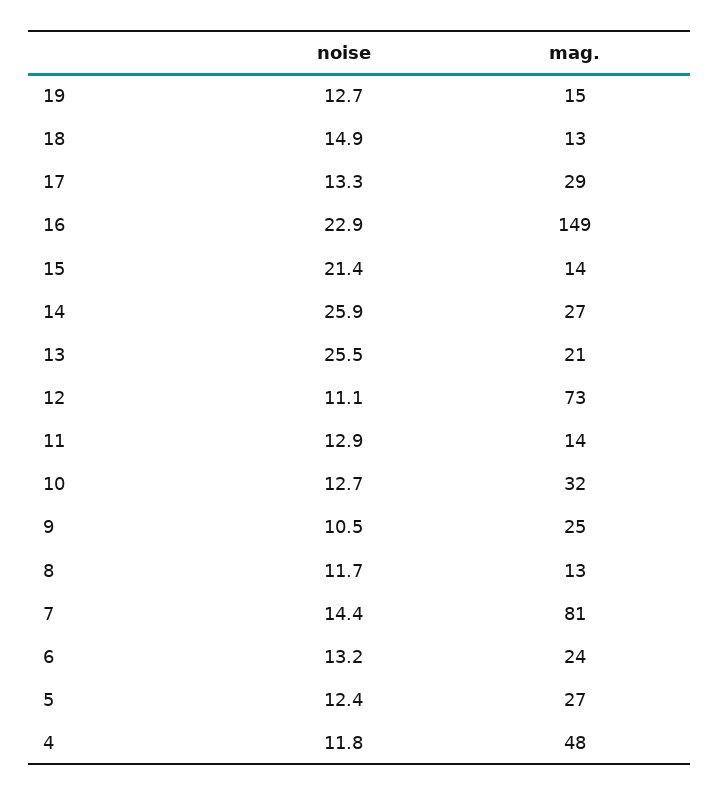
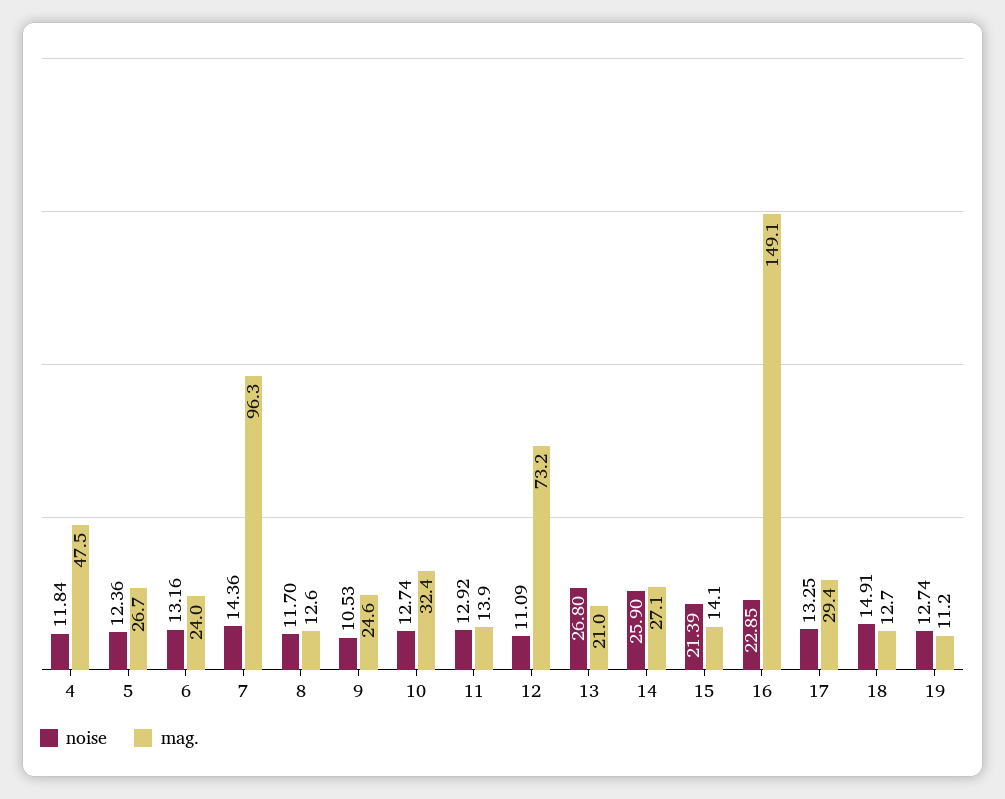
  {
    "noise": {
      "19": 12.74,
      "18": 14.91,
      "17": 13.25,
      "16": 22.85,
      "15": 21.39,
      "14": 25.9,
-     "13": 25.5,
+     "13": 26.8,
      "12": 11.09,
      "11": 12.92,
      "10": 12.74,
      "9": 10.53,
      "8": 11.7,
      "7": 14.36,
      "6": 13.16,
      "5": 12.36,
      "4": 11.84
    },
    "mag.": {
-     "19": 15,
+     "19": 11.2,
      "18": 12.7,
      "17": 29.4,
      "16": 149.1,
      "15": 14.1,
      "14": 27.1,
      "13": 21,
      "12": 73.2,
      "11": 13.9,
      "10": 32.4,
      "9": 24.6,
      "8": 12.6,
-     "7": 81,
+     "7": 96.3,
      "6": 24,
      "5": 26.7,
      "4": 47.5
    }
  }

